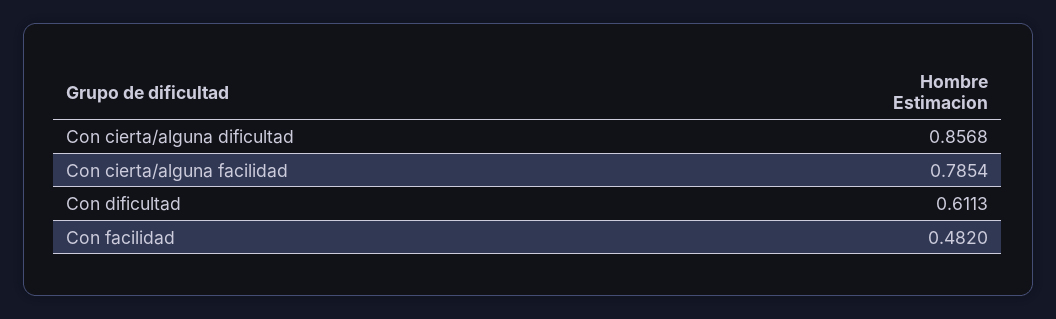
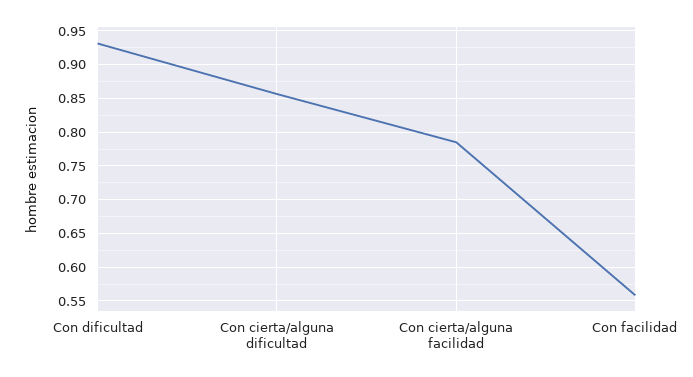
  {
    "Con cierta/alguna dificultad": 0.8568,
    "Con cierta/alguna facilidad": 0.7854,
-   "Con dificultad": 0.6113,
+   "Con dificultad": 0.93,
-   "Con facilidad": 0.482
+   "Con facilidad": 0.56
  }

